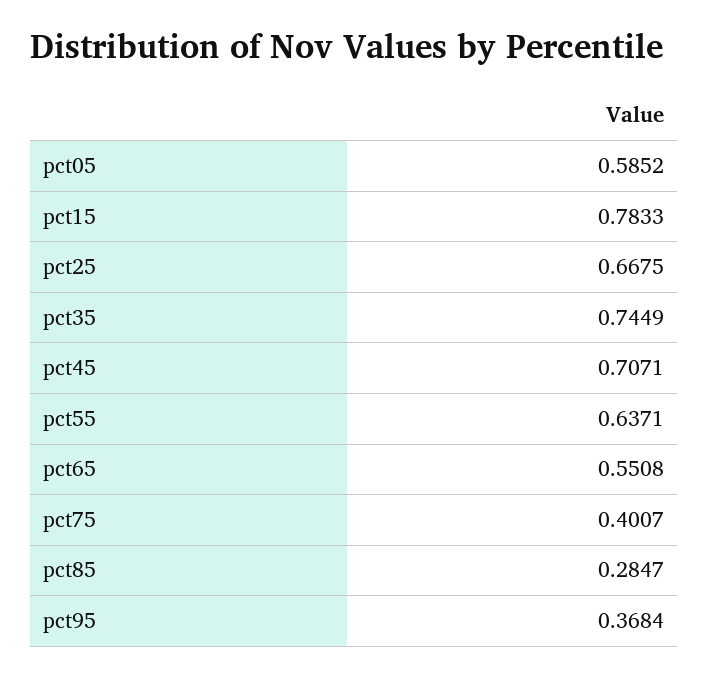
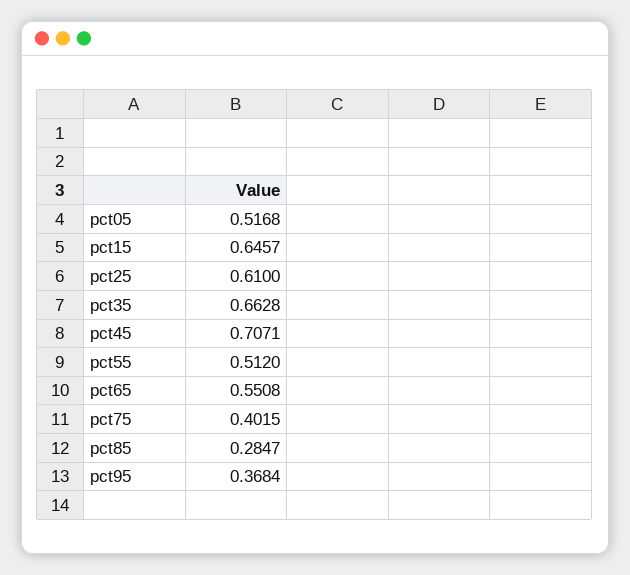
  {
-   "pct05": 0.5852,
+   "pct05": 0.5168,
-   "pct15": 0.7833,
+   "pct15": 0.6457,
-   "pct25": 0.6675,
+   "pct25": 0.61,
-   "pct35": 0.7449,
+   "pct35": 0.6628,
    "pct45": 0.7071,
-   "pct55": 0.6371,
+   "pct55": 0.512,
    "pct65": 0.5508,
-   "pct75": 0.4007,
+   "pct75": 0.4015,
    "pct85": 0.2847,
    "pct95": 0.3684
  }

